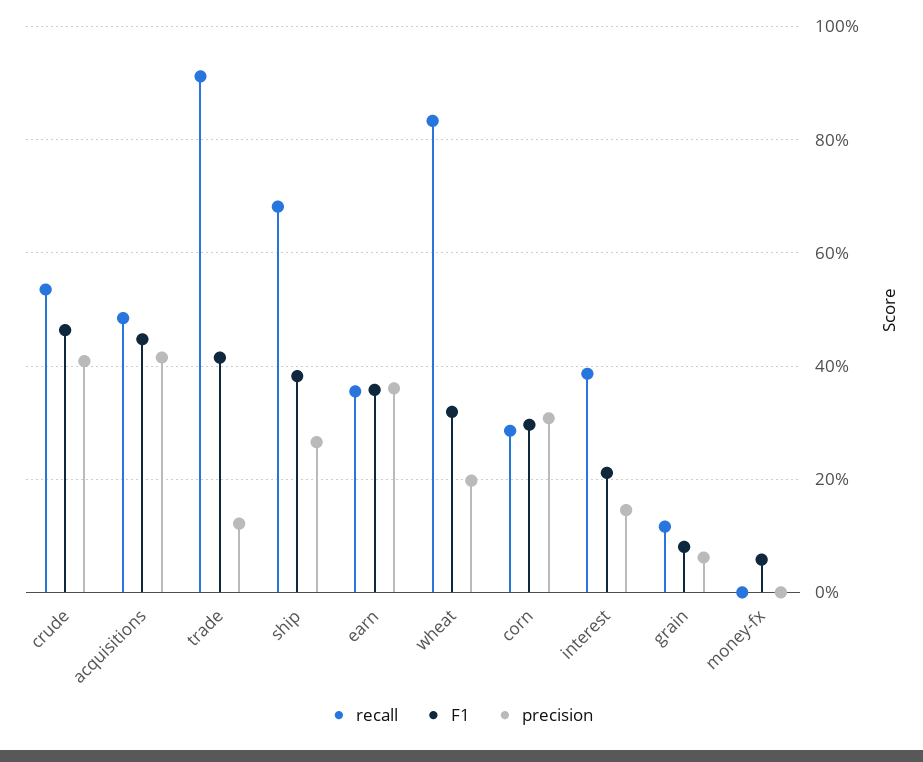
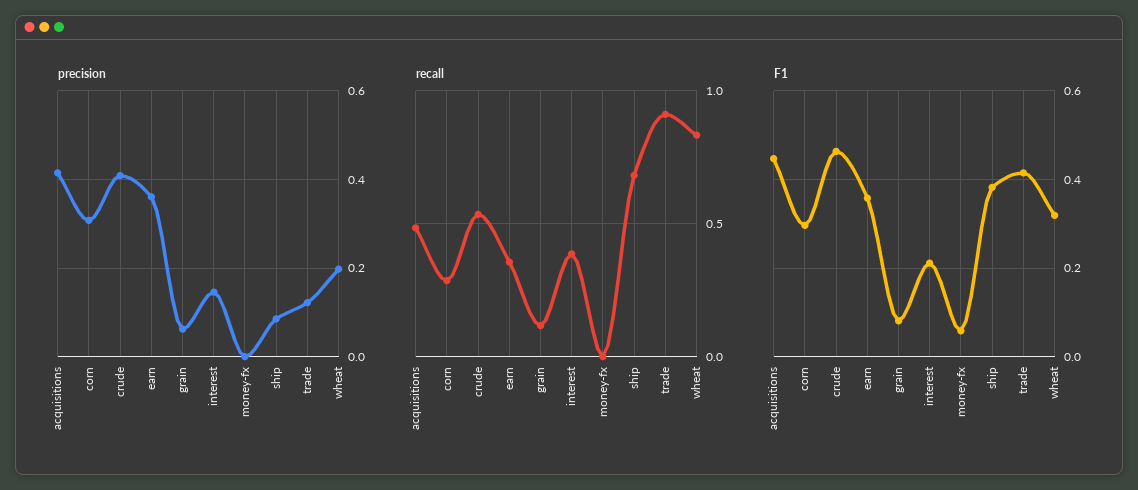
  {
    "recall": {
      "crude": 0.54,
      "acquisitions": 0.48,
      "trade": 0.92,
      "ship": 0.68,
      "earn": 0.36,
      "wheat": 0.84,
      "corn": 0.28,
      "interest": 0.38,
      "grain": 0.12,
      "money-fx": 0
    },
    "F1": {
      "crude": 0.46,
      "acquisitions": 0.44,
      "trade": 0.42,
      "ship": 0.38,
      "earn": 0.36,
      "wheat": 0.32,
      "corn": 0.3,
      "interest": 0.22,
      "grain": 0.08,
      "money-fx": 0.06
    },
    "precision": {
      "crude": 0.4,
      "acquisitions": 0.42,
      "trade": 0.12,
-     "ship": 0.26,
+     "ship": 0.08,
      "earn": 0.36,
      "wheat": 0.2,
      "corn": 0.3,
      "interest": 0.14,
      "grain": 0.06,
      "money-fx": 0
    }
  }

